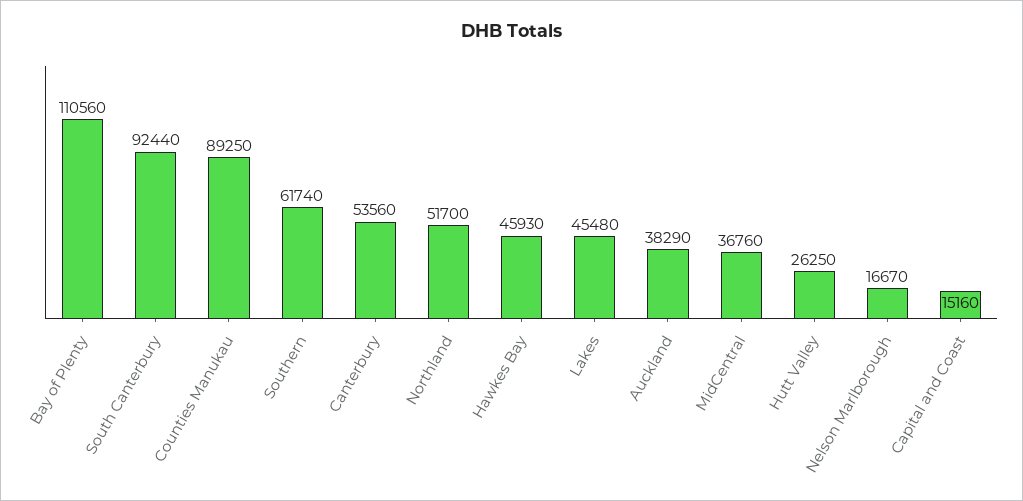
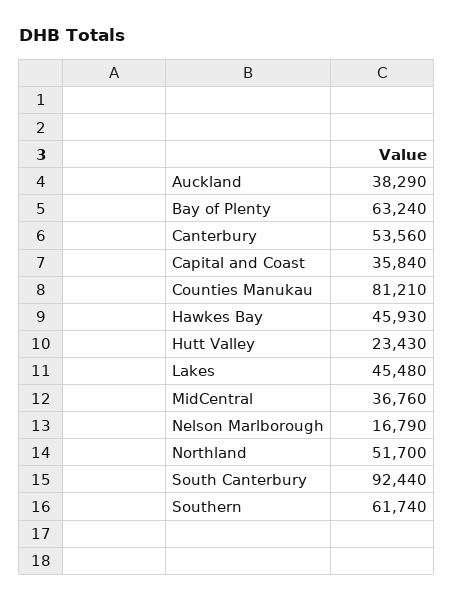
  {
-   "Bay of Plenty": 110560,
+   "Bay of Plenty": 63240,
    "South Canterbury": 92440,
-   "Counties Manukau": 89250,
+   "Counties Manukau": 81210,
    "Southern": 61740,
    "Canterbury": 53560,
    "Northland": 51700,
    "Hawkes Bay": 45930,
    "Lakes": 45480,
    "Auckland": 38290,
    "MidCentral": 36760,
-   "Hutt Valley": 26250,
+   "Hutt Valley": 23430,
-   "Nelson Marlborough": 16670,
+   "Nelson Marlborough": 16790,
-   "Capital and Coast": 15160
+   "Capital and Coast": 35840
  }

